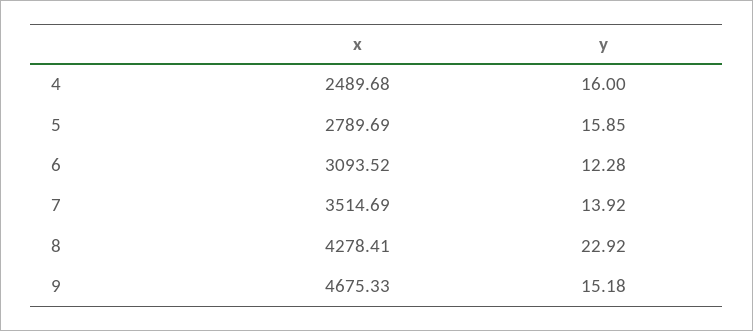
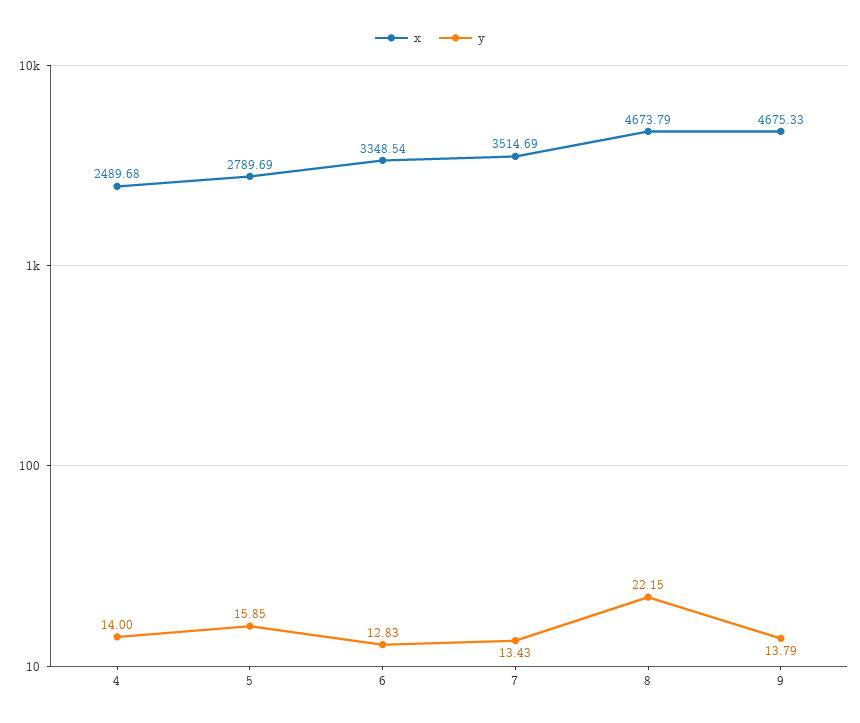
  {
    "x": {
      "4": 2489.68,
      "5": 2789.69,
-     "6": 3093.52,
+     "6": 3348.54,
      "7": 3514.69,
-     "8": 4278.41,
+     "8": 4673.79,
      "9": 4675.33
    },
    "y": {
-     "4": 16,
+     "4": 14,
      "5": 15.85,
-     "6": 12.28,
+     "6": 12.83,
-     "7": 13.92,
+     "7": 13.43,
-     "8": 22.92,
+     "8": 22.15,
-     "9": 15.18
+     "9": 13.79
    }
  }

